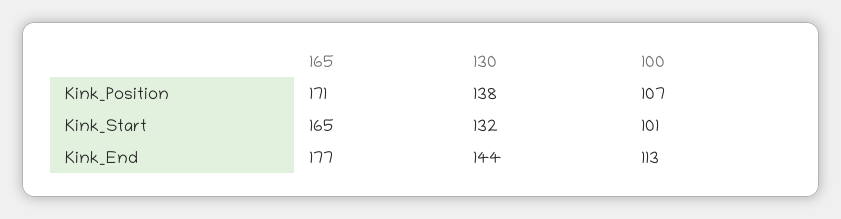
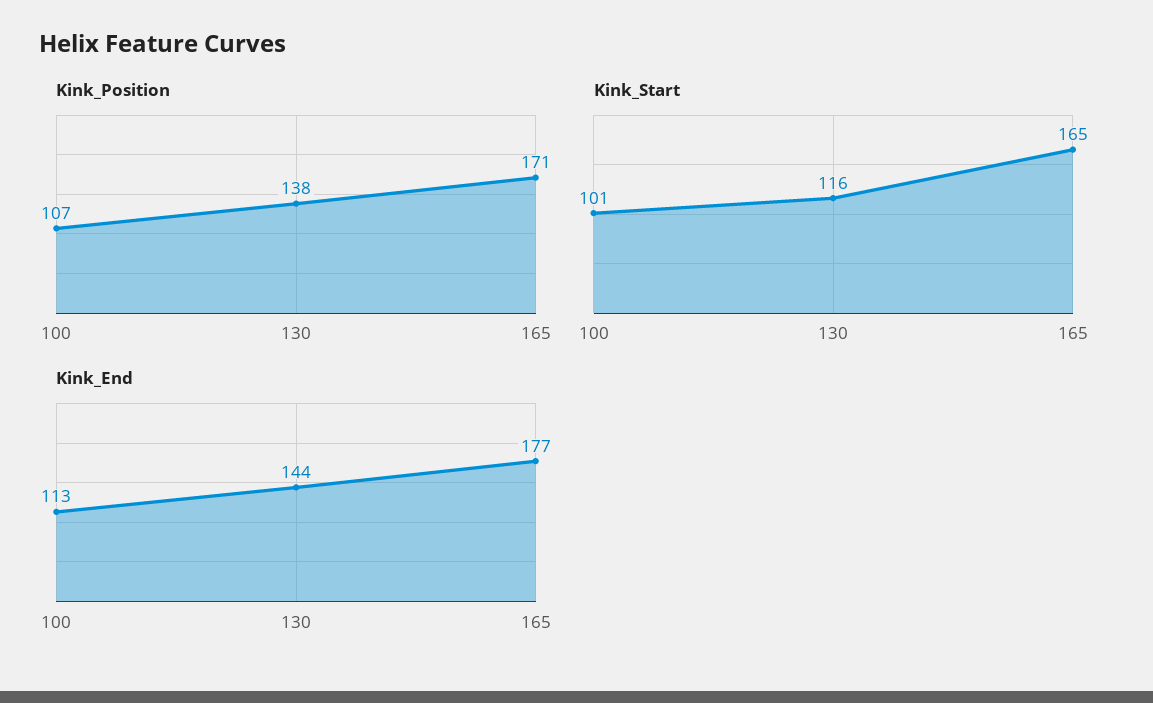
  {
    "Kink_Position": {
      "165": 171,
      "130": 138,
      "100": 107
    },
    "Kink_Start": {
      "165": 165,
-     "130": 132,
+     "130": 116,
      "100": 101
    },
    "Kink_End": {
      "165": 177,
      "130": 144,
      "100": 113
    }
  }

